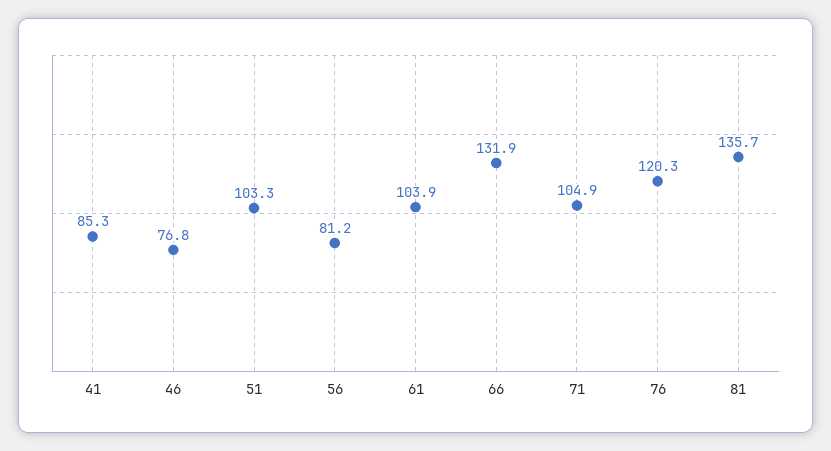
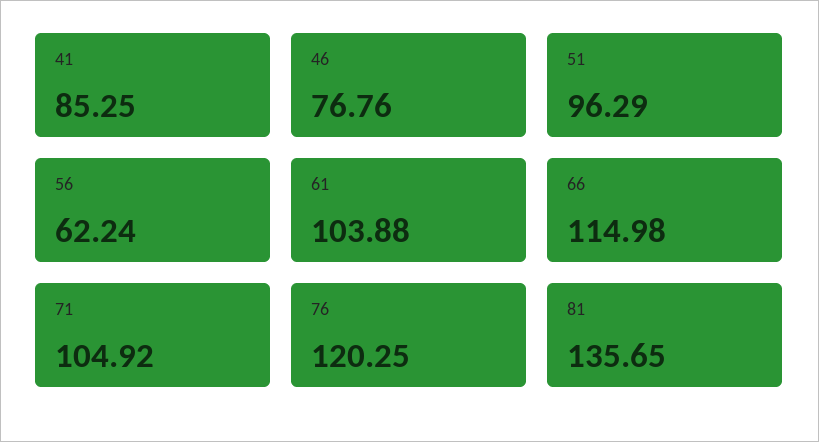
  {
    "41": 85.25,
    "46": 76.76,
-   "51": 103.3,
+   "51": 96.29,
-   "56": 81.2,
+   "56": 62.24,
    "61": 103.88,
-   "66": 131.9,
+   "66": 114.98,
    "71": 104.92,
    "76": 120.25,
    "81": 135.65
  }

